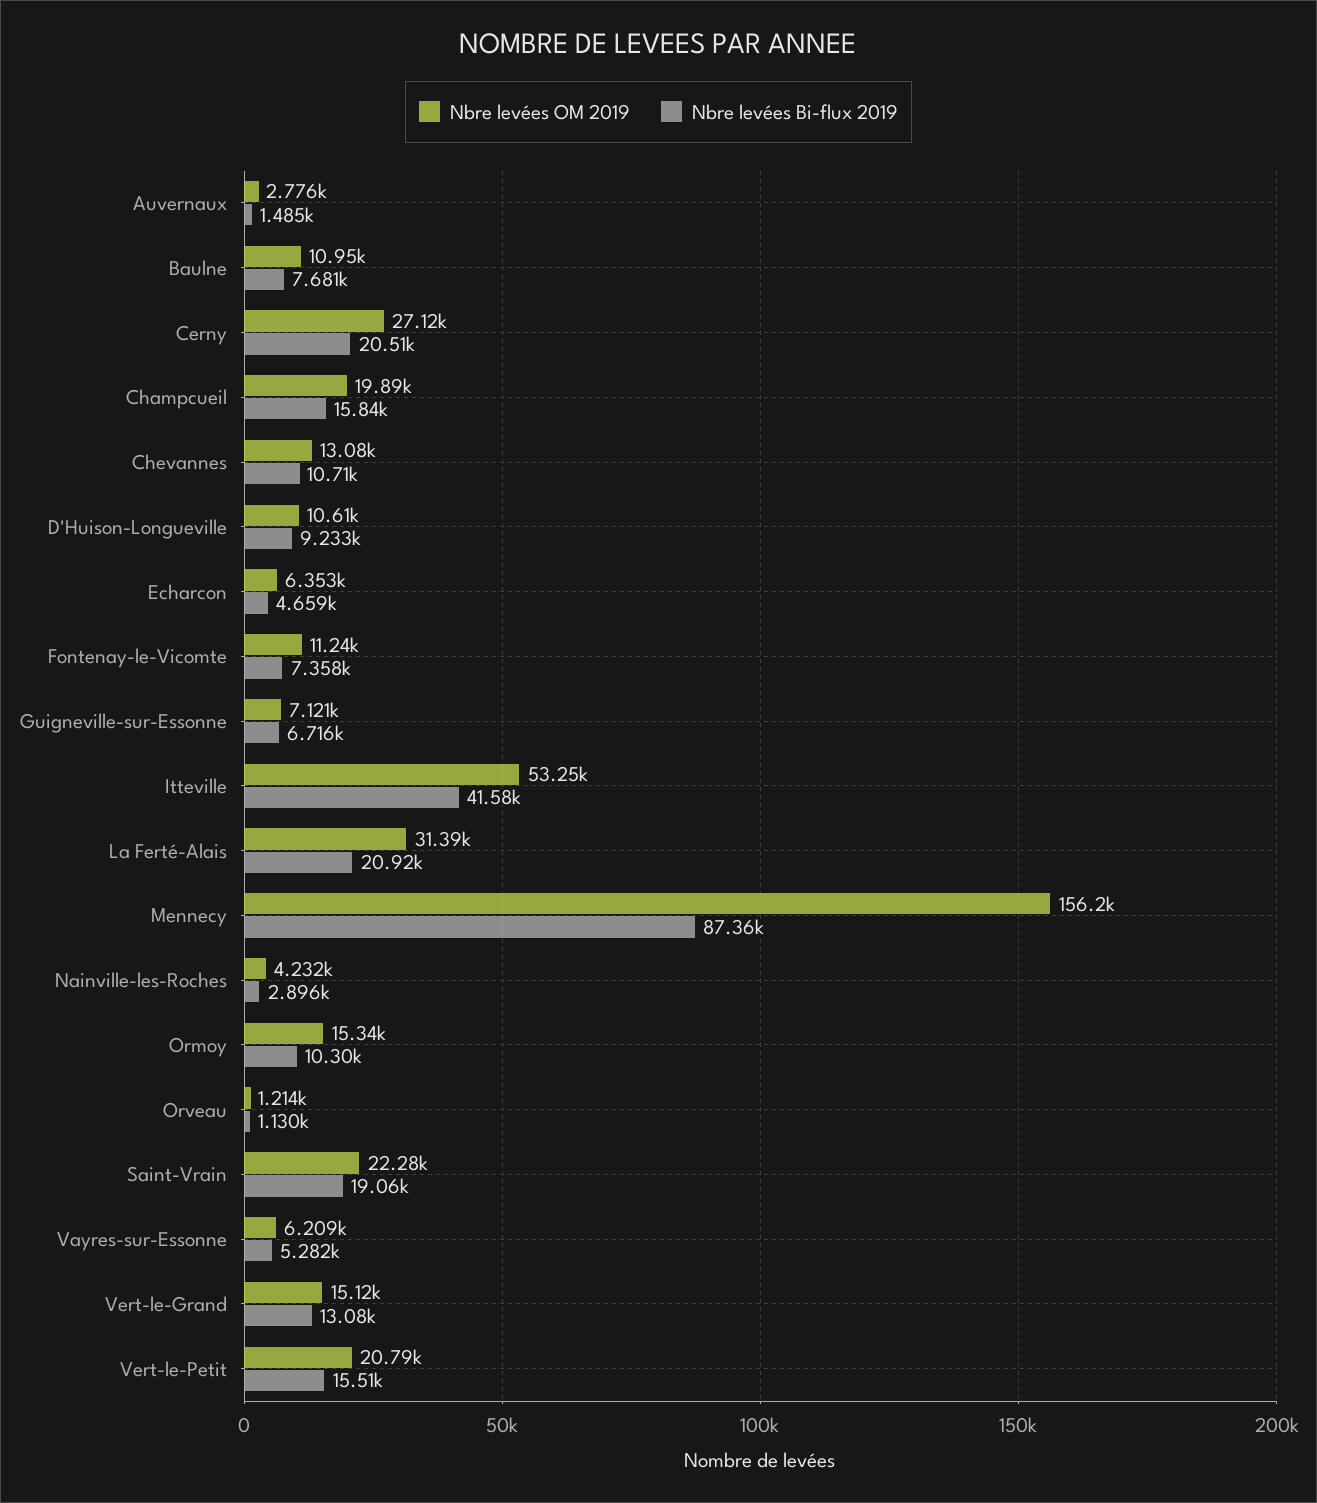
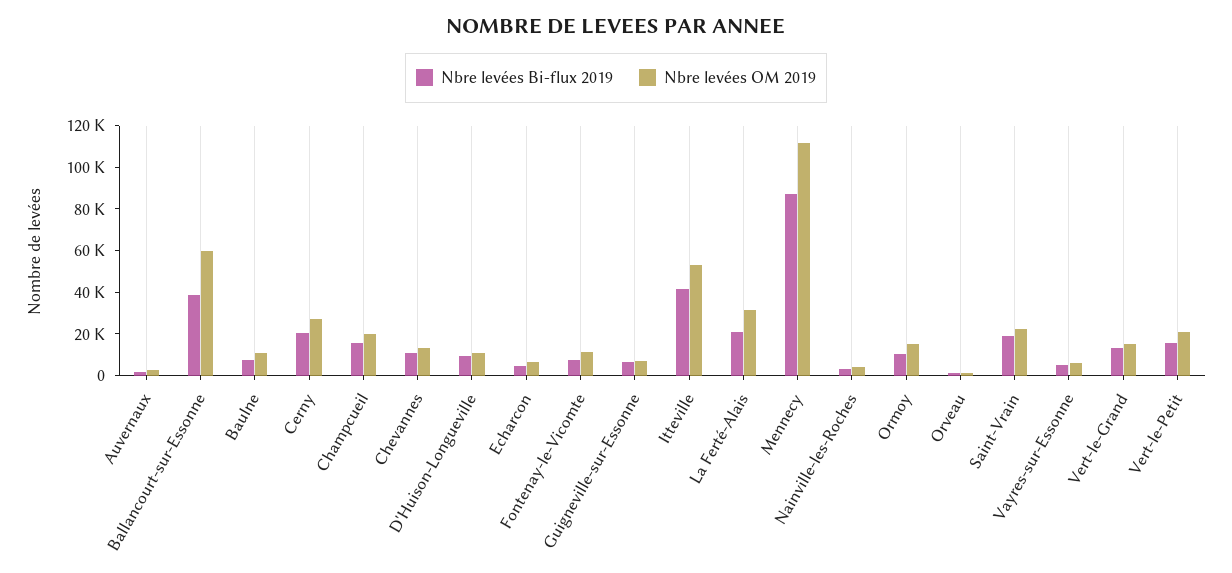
  {
    "Nbre levées OM 2019": {
      "Auvernaux": 2776,
      "Baulne": 10950,
      "Cerny": 27120,
      "Champcueil": 19890,
      "Chevannes": 13080,
      "D'Huison-Longueville": 10610,
      "Echarcon": 6353,
      "Fontenay-le-Vicomte": 11240,
      "Guigneville-sur-Essonne": 7121,
      "Itteville": 53250,
      "La Ferté-Alais": 31390,
-     "Mennecy": 156200,
+     "Mennecy": 110000,
      "Nainville-les-Roches": 4232,
      "Ormoy": 15340,
      "Orveau": 1214,
      "Saint-Vrain": 22280,
      "Vayres-sur-Essonne": 6209,
      "Vert-le-Grand": 15120,
-     "Vert-le-Petit": 20790
+     "Vert-le-Petit": 20790,
+     "Ballancourt-sur-Essonne": 60000
    },
    "Nbre levées Bi-flux 2019": {
      "Auvernaux": 1485,
      "Baulne": 7681,
      "Cerny": 20510,
      "Champcueil": 15840,
      "Chevannes": 10710,
      "D'Huison-Longueville": 9233,
      "Echarcon": 4659,
      "Fontenay-le-Vicomte": 7358,
      "Guigneville-sur-Essonne": 6716,
      "Itteville": 41580,
      "La Ferté-Alais": 20920,
      "Mennecy": 87360,
      "Nainville-les-Roches": 2896,
      "Ormoy": 10300,
      "Orveau": 1130,
      "Saint-Vrain": 19060,
      "Vayres-sur-Essonne": 5282,
      "Vert-le-Grand": 13080,
-     "Vert-le-Petit": 15510
+     "Vert-le-Petit": 15510,
+     "Ballancourt-sur-Essonne": 40000
    }
  }

